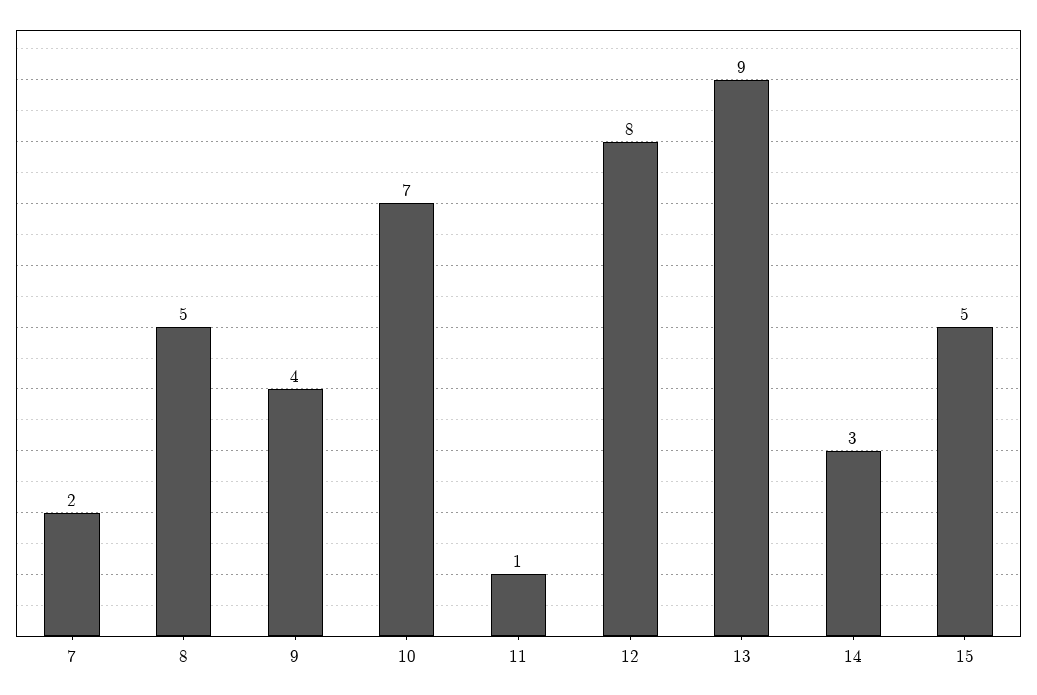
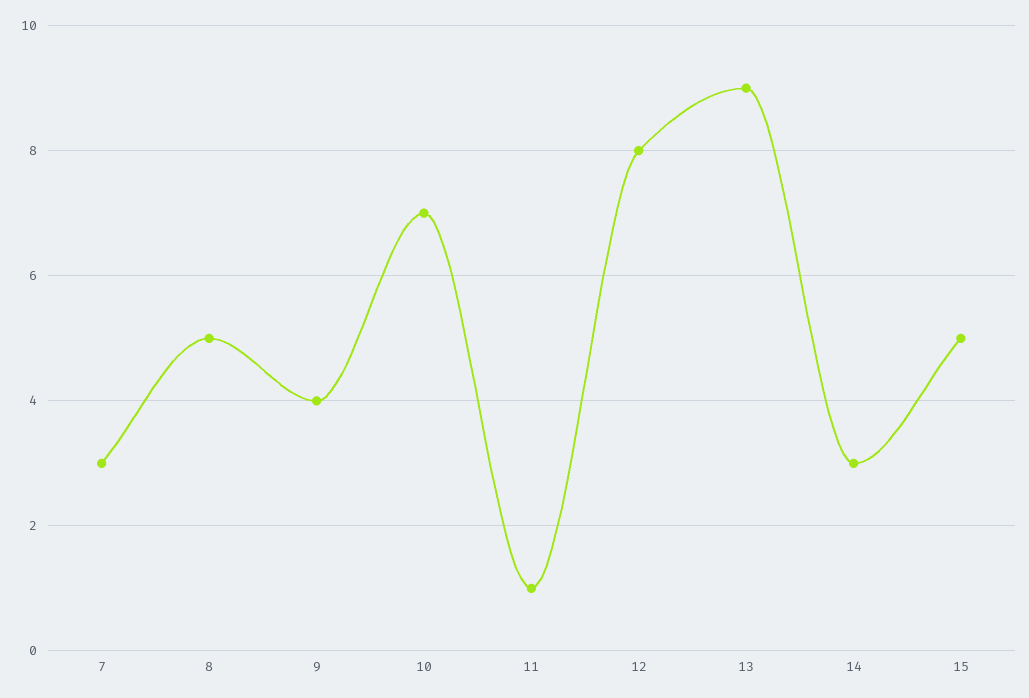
  {
-   "7": 2,
+   "7": 3,
    "8": 5,
    "9": 4,
    "10": 7,
    "11": 1,
    "12": 8,
    "13": 9,
    "14": 3,
    "15": 5
  }

